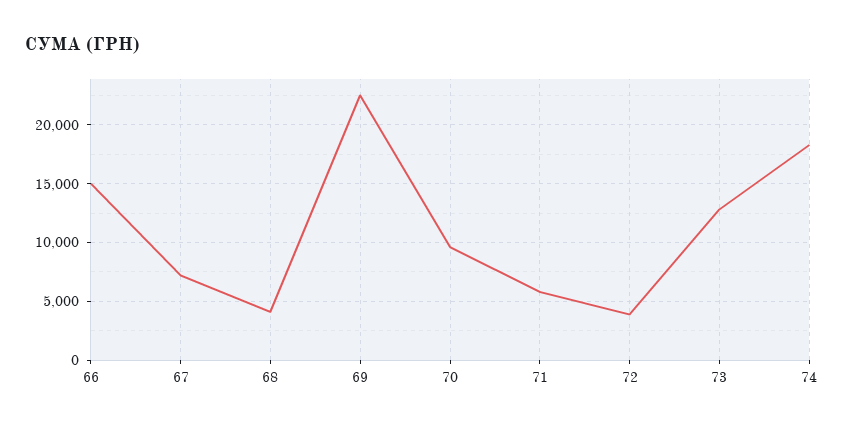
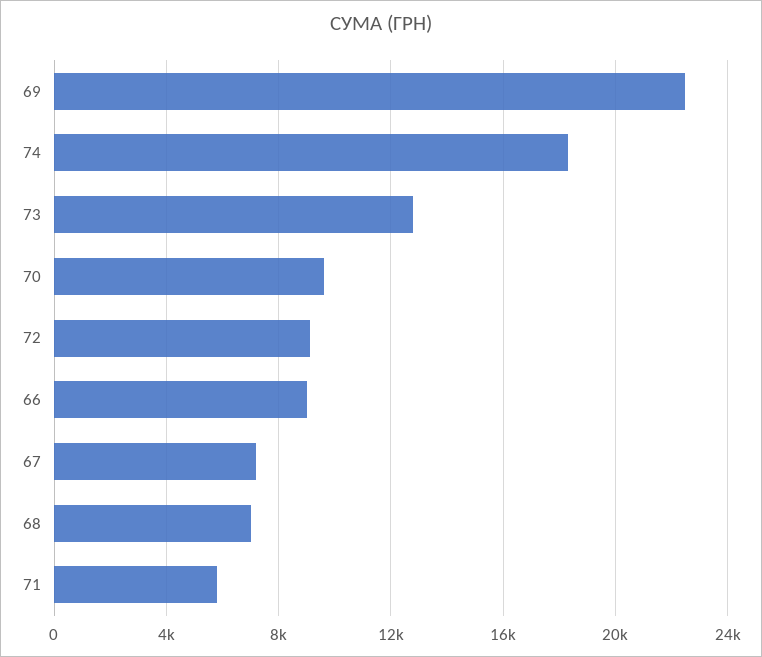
  {
-   "66": 15000,
+   "66": 9000,
    "67": 7000,
-   "68": 4000,
+   "68": 7000,
    "69": 22500,
    "70": 9500,
    "71": 6000,
-   "72": 4000,
+   "72": 9000,
    "73": 13000,
    "74": 18500
  }

